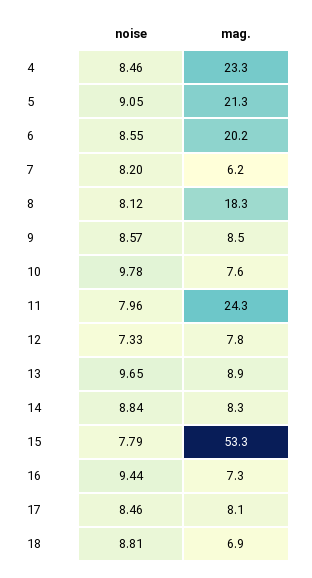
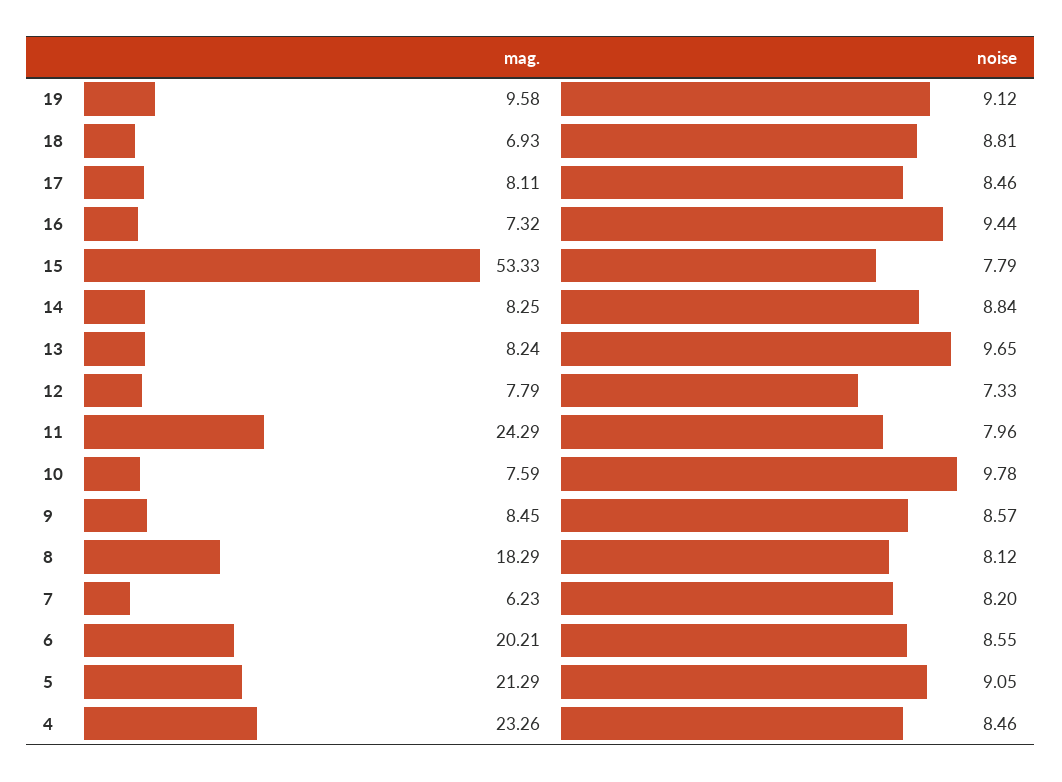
  {
    "noise": {
      "4": 8.46,
      "5": 9.05,
      "6": 8.55,
      "7": 8.2,
      "8": 8.12,
      "9": 8.57,
      "10": 9.78,
      "11": 7.96,
      "12": 7.33,
      "13": 9.65,
      "14": 8.84,
      "15": 7.79,
      "16": 9.44,
      "17": 8.46,
-     "18": 8.81
+     "18": 8.81,
+     "19": 9.12
    },
    "mag.": {
      "4": 23.26,
      "5": 21.29,
      "6": 20.21,
      "7": 6.23,
      "8": 18.29,
      "9": 8.45,
      "10": 7.59,
      "11": 24.29,
      "12": 7.79,
-     "13": 8.9,
+     "13": 8.24,
      "14": 8.25,
      "15": 53.33,
      "16": 7.32,
      "17": 8.11,
-     "18": 6.93
+     "18": 6.93,
+     "19": 9.58
    }
  }

